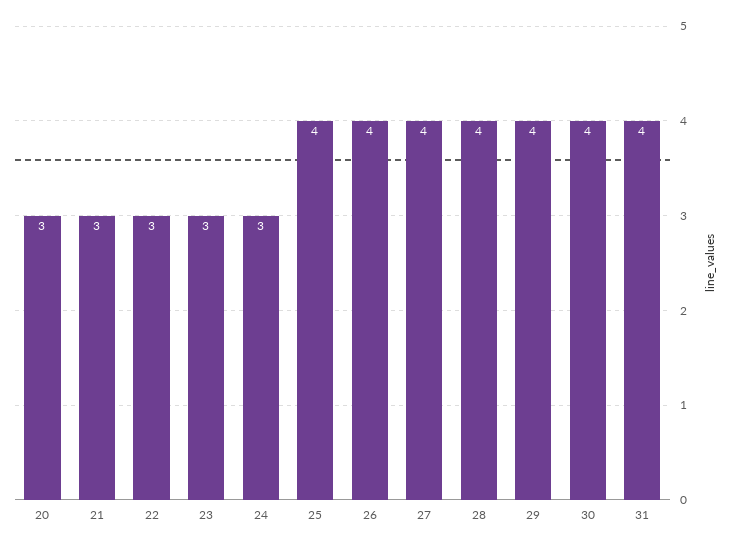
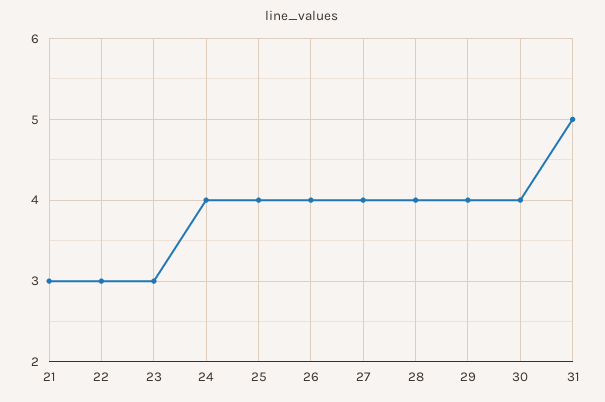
  {
-   "20": 3,
    "21": 3,
    "22": 3,
    "23": 3,
-   "24": 3,
+   "24": 4,
    "25": 4,
    "26": 4,
    "27": 4,
    "28": 4,
    "29": 4,
    "30": 4,
-   "31": 4
+   "31": 5
  }

